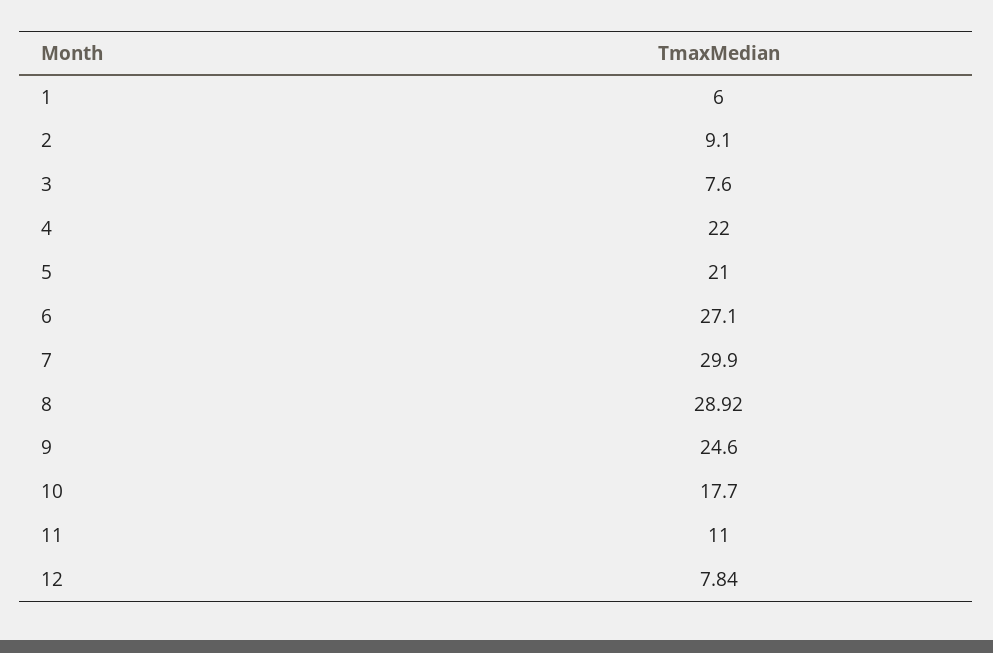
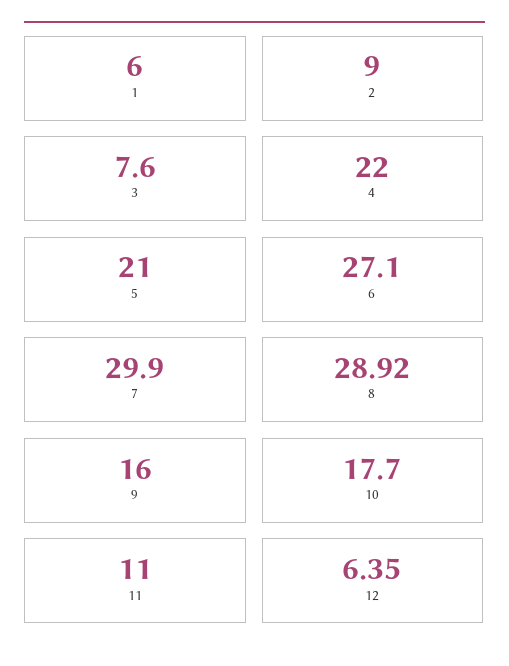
  {
    "1": 6,
-   "2": 9.1,
+   "2": 9,
    "3": 7.6,
    "4": 22,
    "5": 21,
    "6": 27.1,
    "7": 29.9,
    "8": 28.92,
-   "9": 24.6,
+   "9": 16,
    "10": 17.7,
    "11": 11,
-   "12": 7.84
+   "12": 6.35
  }

